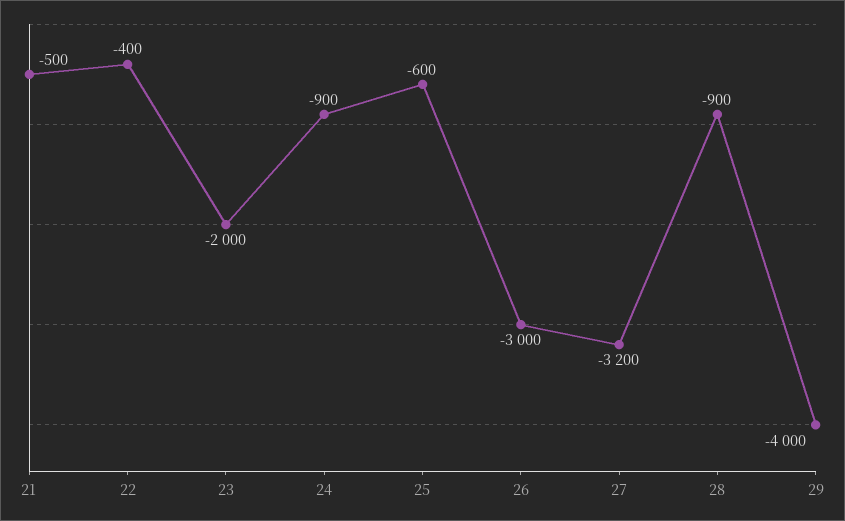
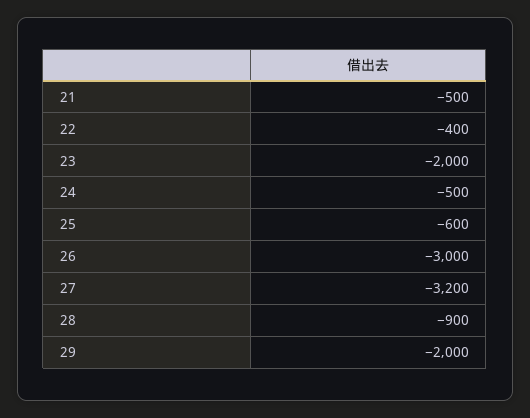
  {
    "21": -500,
    "22": -400,
    "23": -2000,
-   "24": -900,
+   "24": -500,
    "25": -600,
    "26": -3000,
    "27": -3200,
    "28": -900,
-   "29": -4000
+   "29": -2000
  }

